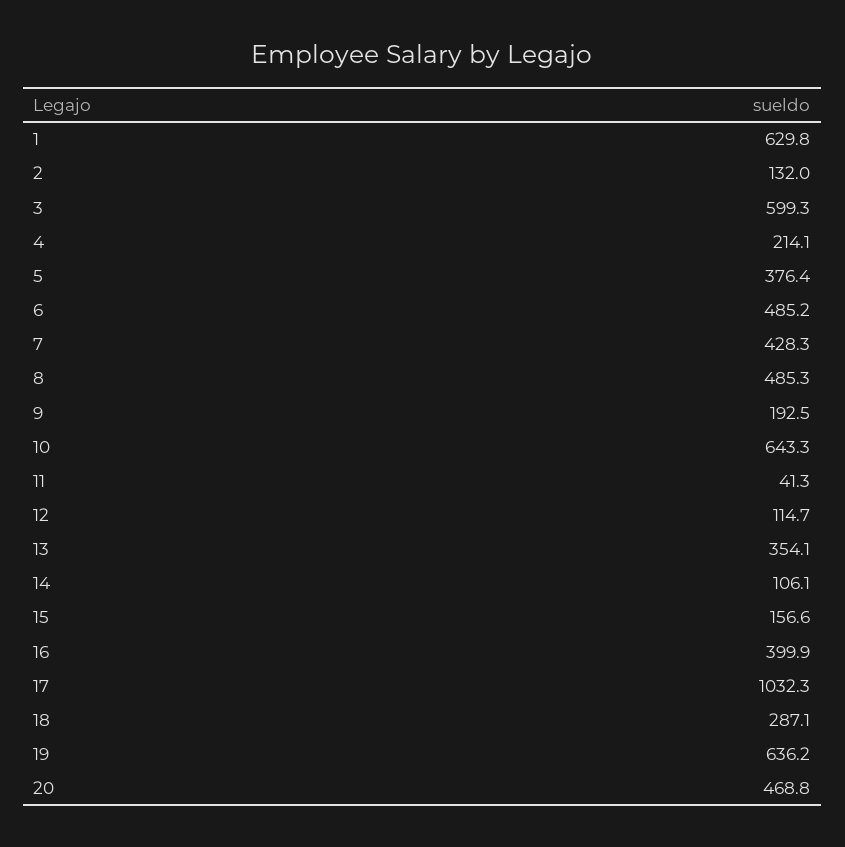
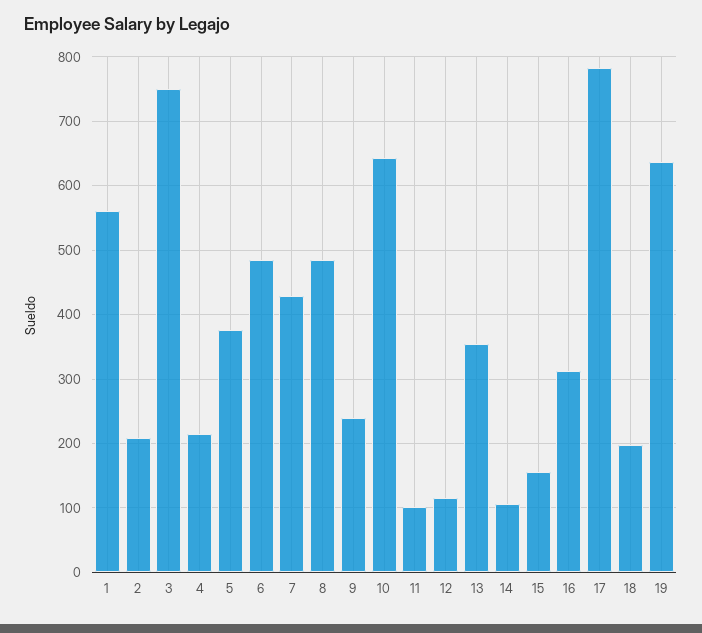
  {
-   "1": 629.8,
+   "1": 560,
-   "2": 132,
+   "2": 210,
-   "3": 599.3,
+   "3": 750,
    "4": 214.1,
    "5": 376.4,
    "6": 485.2,
    "7": 428.3,
    "8": 485.3,
-   "9": 192.5,
+   "9": 240,
    "10": 643.3,
-   "11": 41.3,
+   "11": 100,
    "12": 114.7,
    "13": 354.1,
    "14": 106.1,
    "15": 156.6,
-   "16": 399.9,
+   "16": 310,
-   "17": 1032.3,
+   "17": 780,
-   "18": 287.1,
+   "18": 200,
-   "19": 636.2,
+   "19": 636.2
-   "20": 468.8
  }

